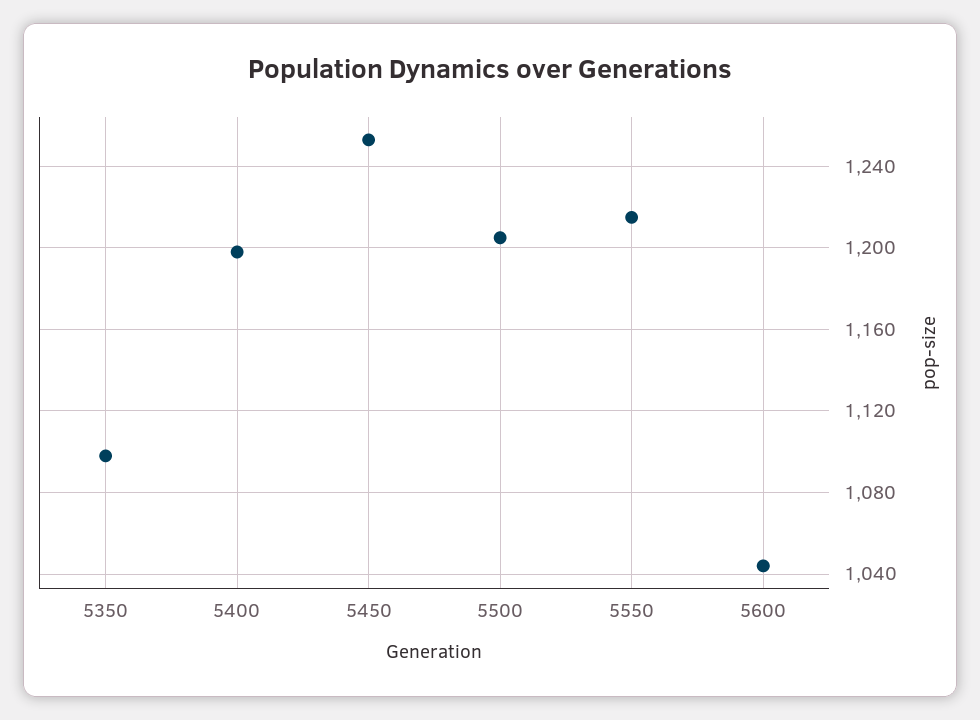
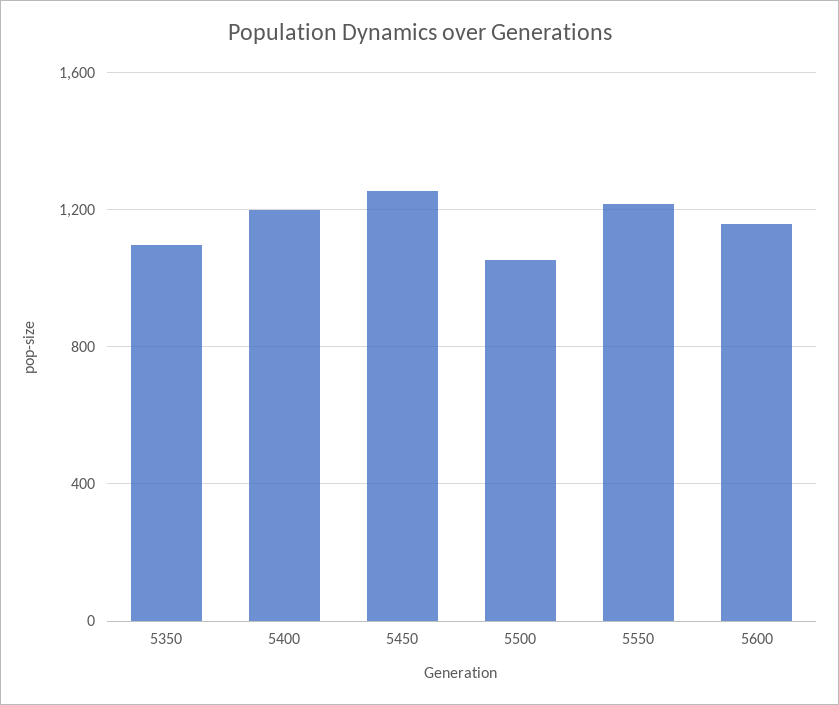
  {
    "5350": 1100,
    "5400": 1200,
    "5450": 1255,
-   "5500": 1205,
+   "5500": 1050,
    "5550": 1215,
-   "5600": 1045
+   "5600": 1150
  }

